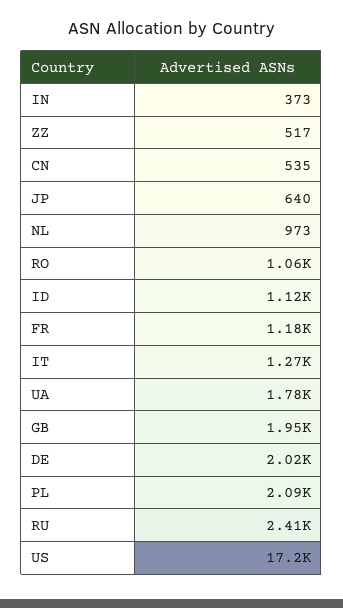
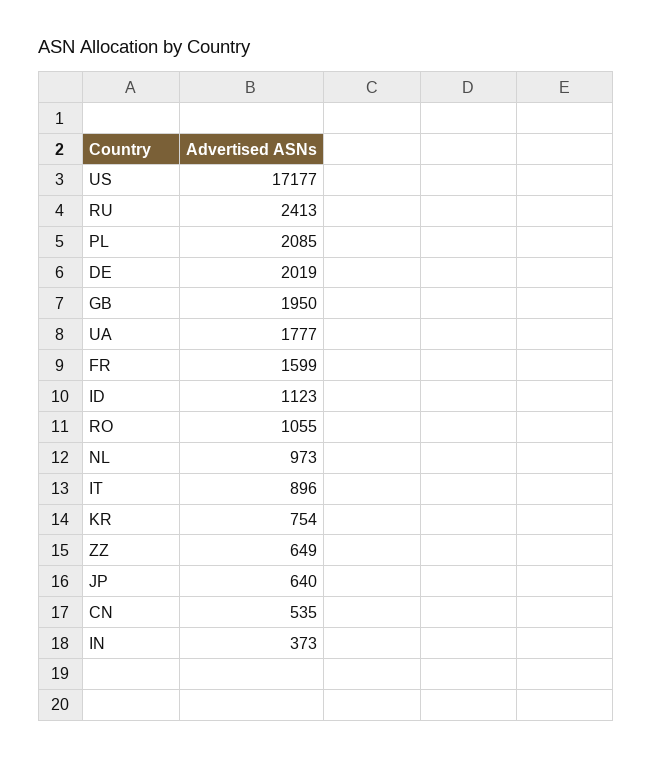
  {
    "IN": 373,
-   "ZZ": 517,
+   "ZZ": 649,
    "CN": 535,
    "JP": 640,
    "NL": 973,
    "RO": 1055,
    "ID": 1123,
-   "FR": 1180,
+   "FR": 1599,
-   "IT": 1270,
+   "IT": 896,
    "UA": 1777,
    "GB": 1950,
    "DE": 2019,
    "PL": 2085,
    "RU": 2413,
-   "US": 17177
+   "US": 17177,
+   "KR": 754
  }

